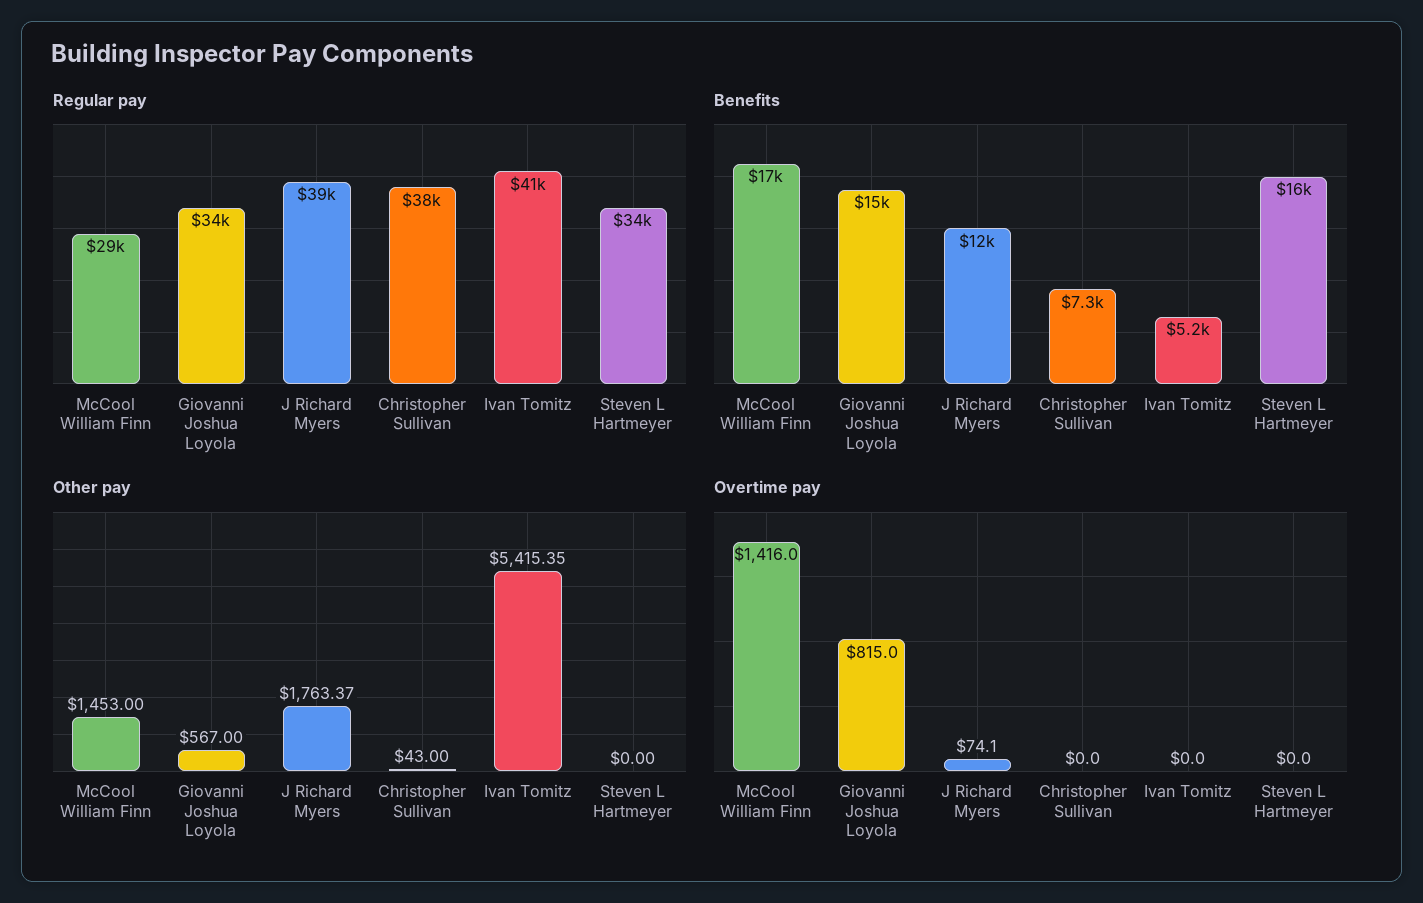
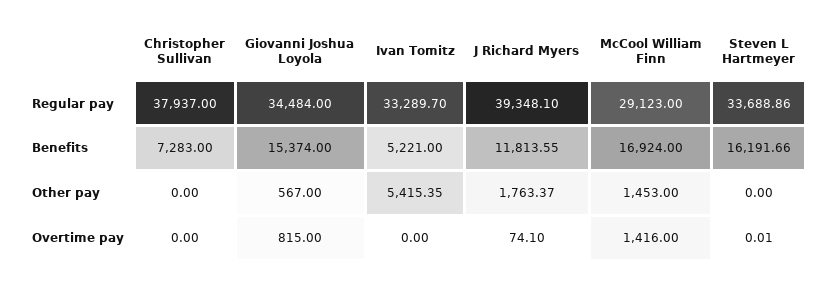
  {
    "Regular pay": {
      "McCool William Finn": 29123,
      "Giovanni Joshua Loyola": 34484,
      "J Richard Myers": 39348.1,
      "Christopher Sullivan": 37937,
-     "Ivan Tomitz": 41000,
+     "Ivan Tomitz": 33289.7,
      "Steven L Hartmeyer": 33688.86
    },
    "Benefits": {
      "McCool William Finn": 16924,
      "Giovanni Joshua Loyola": 15374,
      "J Richard Myers": 11813.55,
      "Christopher Sullivan": 7283,
      "Ivan Tomitz": 5221,
      "Steven L Hartmeyer": 16191.66
    },
    "Other pay": {
      "McCool William Finn": 1453,
      "Giovanni Joshua Loyola": 567,
      "J Richard Myers": 1763.37,
-     "Christopher Sullivan": 43,
+     "Christopher Sullivan": 0,
      "Ivan Tomitz": 5415.35,
      "Steven L Hartmeyer": 0
    },
    "Overtime pay": {
      "McCool William Finn": 1416,
      "Giovanni Joshua Loyola": 815,
      "J Richard Myers": 74.1,
      "Christopher Sullivan": 0,
      "Ivan Tomitz": 0,
-     "Steven L Hartmeyer": 0
+     "Steven L Hartmeyer": 0.01
    }
  }

